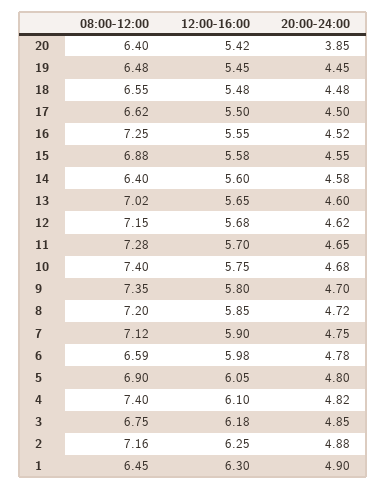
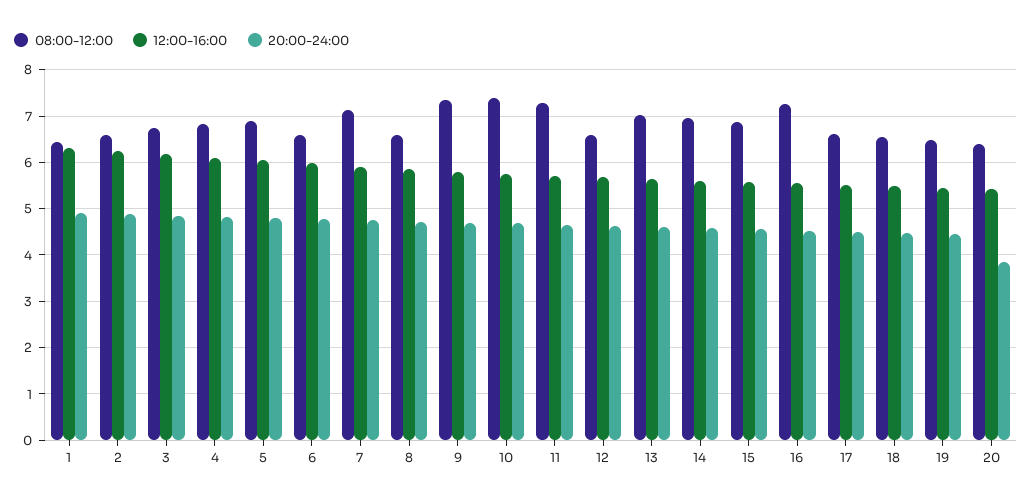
  {
    "08:00-12:00": {
      "20": 6.4,
      "19": 6.48,
      "18": 6.55,
      "17": 6.62,
      "16": 7.25,
      "15": 6.88,
-     "14": 6.4,
+     "14": 7,
      "13": 7.02,
-     "12": 7.15,
+     "12": 6.6,
      "11": 7.28,
      "10": 7.4,
      "9": 7.35,
-     "8": 7.2,
+     "8": 6.6,
      "7": 7.12,
      "6": 6.59,
      "5": 6.9,
-     "4": 7.4,
+     "4": 6.8,
      "3": 6.75,
-     "2": 7.16,
+     "2": 6.6,
      "1": 6.45
    },
    "12:00-16:00": {
      "20": 5.42,
      "19": 5.45,
      "18": 5.48,
      "17": 5.5,
      "16": 5.55,
      "15": 5.58,
      "14": 5.6,
      "13": 5.65,
      "12": 5.68,
      "11": 5.7,
      "10": 5.75,
      "9": 5.8,
      "8": 5.85,
      "7": 5.9,
      "6": 5.98,
      "5": 6.05,
      "4": 6.1,
      "3": 6.18,
      "2": 6.25,
      "1": 6.3
    },
    "20:00-24:00": {
      "20": 3.85,
      "19": 4.45,
      "18": 4.48,
      "17": 4.5,
      "16": 4.52,
      "15": 4.55,
      "14": 4.58,
      "13": 4.6,
      "12": 4.62,
      "11": 4.65,
      "10": 4.68,
      "9": 4.7,
      "8": 4.72,
      "7": 4.75,
      "6": 4.78,
      "5": 4.8,
      "4": 4.82,
      "3": 4.85,
      "2": 4.88,
      "1": 4.9
    }
  }

